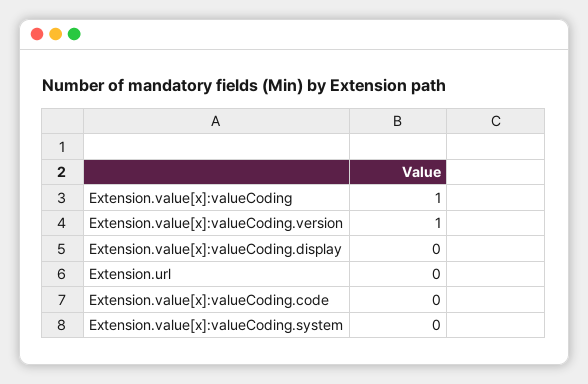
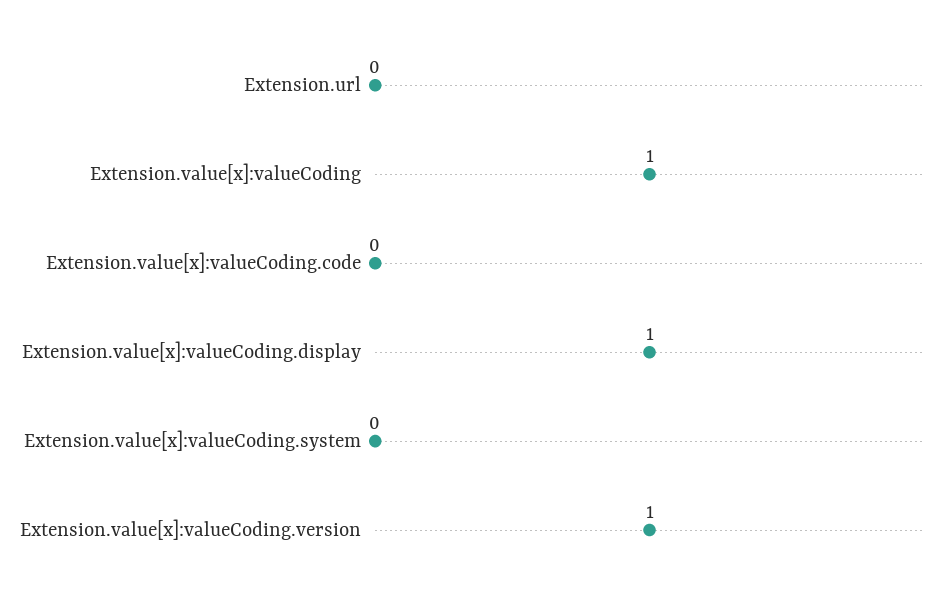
  {
    "Extension.value[x]:valueCoding": 1,
    "Extension.value[x]:valueCoding.version": 1,
-   "Extension.value[x]:valueCoding.display": 0,
+   "Extension.value[x]:valueCoding.display": 1,
    "Extension.url": 0,
    "Extension.value[x]:valueCoding.code": 0,
    "Extension.value[x]:valueCoding.system": 0
  }

